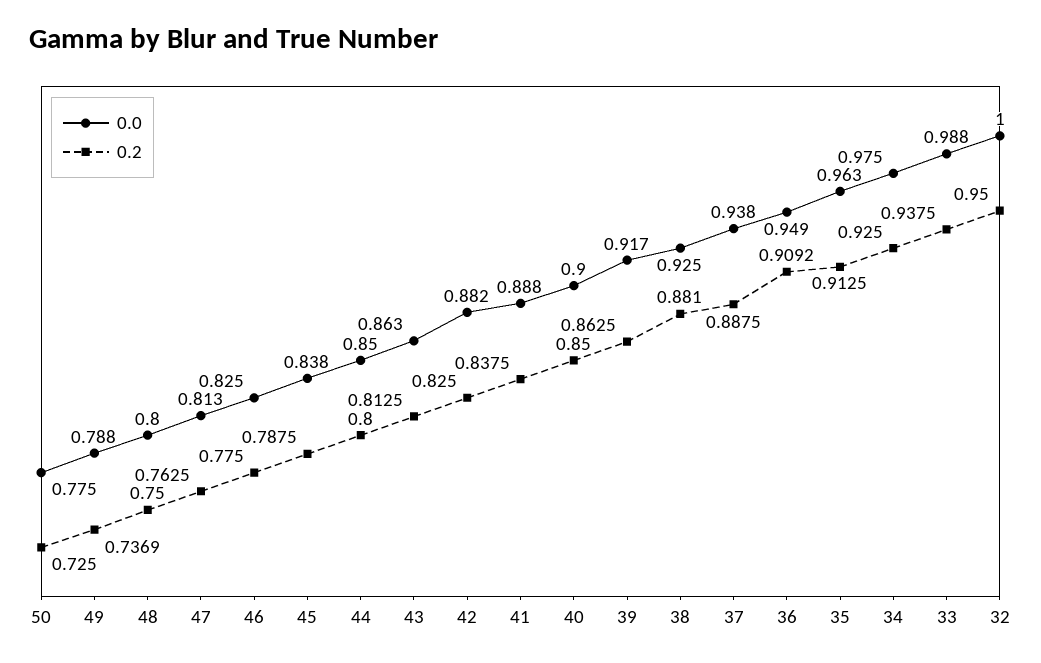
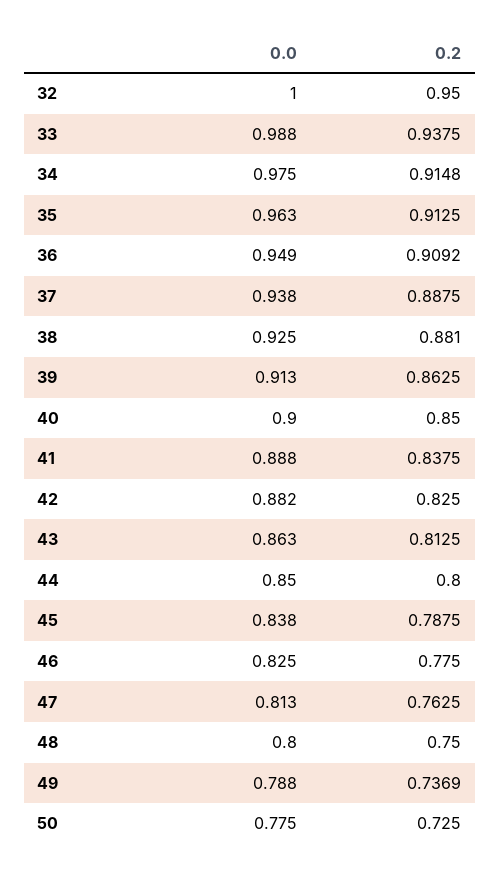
  {
    "0.0": {
      "50": 0.775,
      "49": 0.788,
      "48": 0.8,
      "47": 0.813,
      "46": 0.825,
      "45": 0.838,
      "44": 0.85,
      "43": 0.863,
      "42": 0.882,
      "41": 0.888,
      "40": 0.9,
-     "39": 0.917,
+     "39": 0.913,
      "38": 0.925,
      "37": 0.938,
      "36": 0.949,
      "35": 0.963,
      "34": 0.975,
      "33": 0.988,
      "32": 1
    },
    "0.2": {
      "50": 0.725,
      "49": 0.7369,
      "48": 0.75,
      "47": 0.7625,
      "46": 0.775,
      "45": 0.7875,
      "44": 0.8,
      "43": 0.8125,
      "42": 0.825,
      "41": 0.8375,
      "40": 0.85,
      "39": 0.8625,
      "38": 0.881,
      "37": 0.8875,
      "36": 0.9092,
      "35": 0.9125,
-     "34": 0.925,
+     "34": 0.9148,
      "33": 0.9375,
      "32": 0.95
    }
  }

